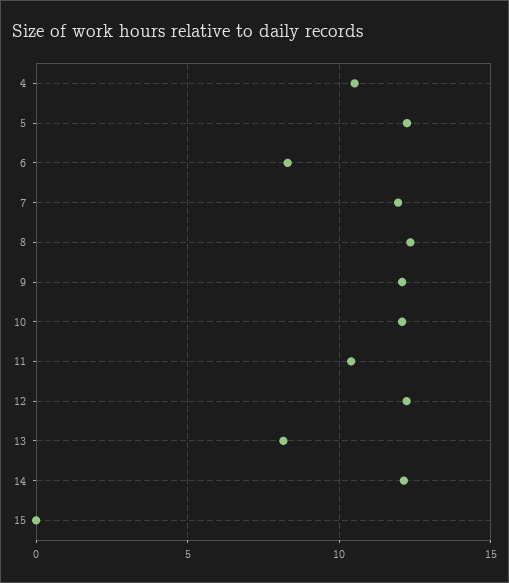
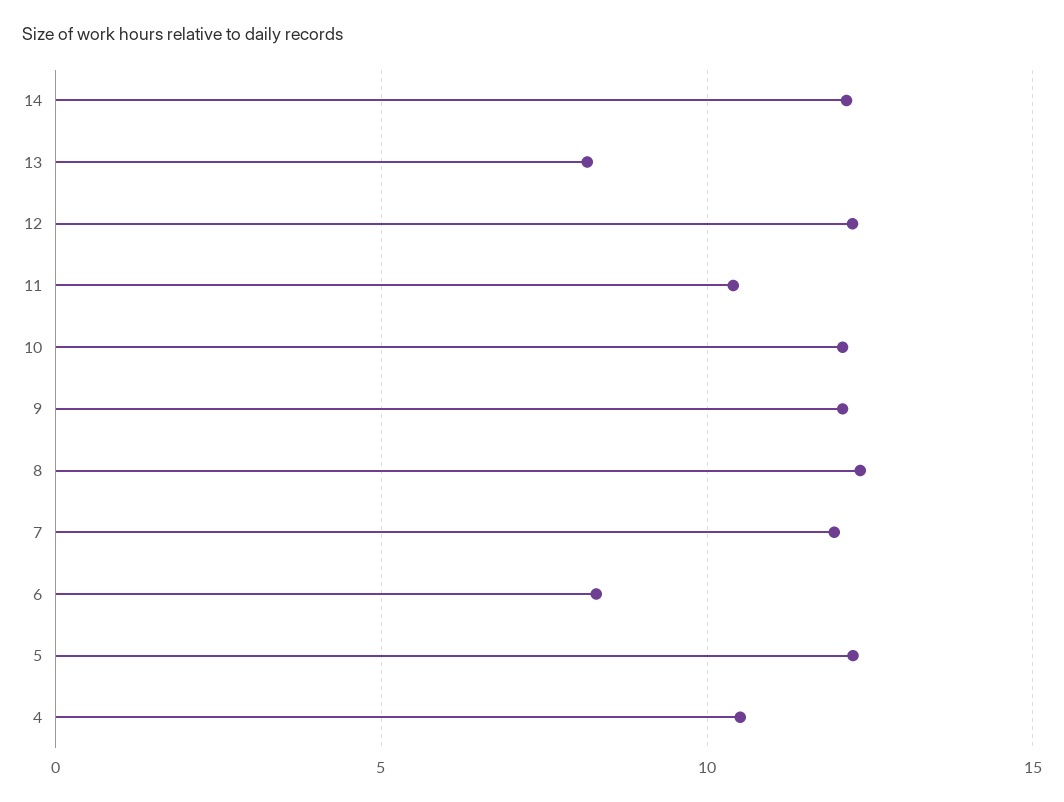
  {
    "4": 10.5,
    "5": 12,
    "6": 8.5,
    "7": 12,
    "8": 12.5,
    "9": 12,
    "10": 12,
    "11": 10.5,
    "12": 12,
    "13": 8,
-   "14": 12,
+   "14": 12
-   "15": 0
  }

